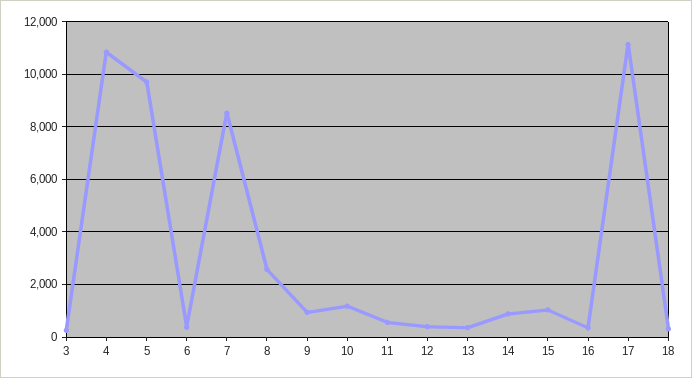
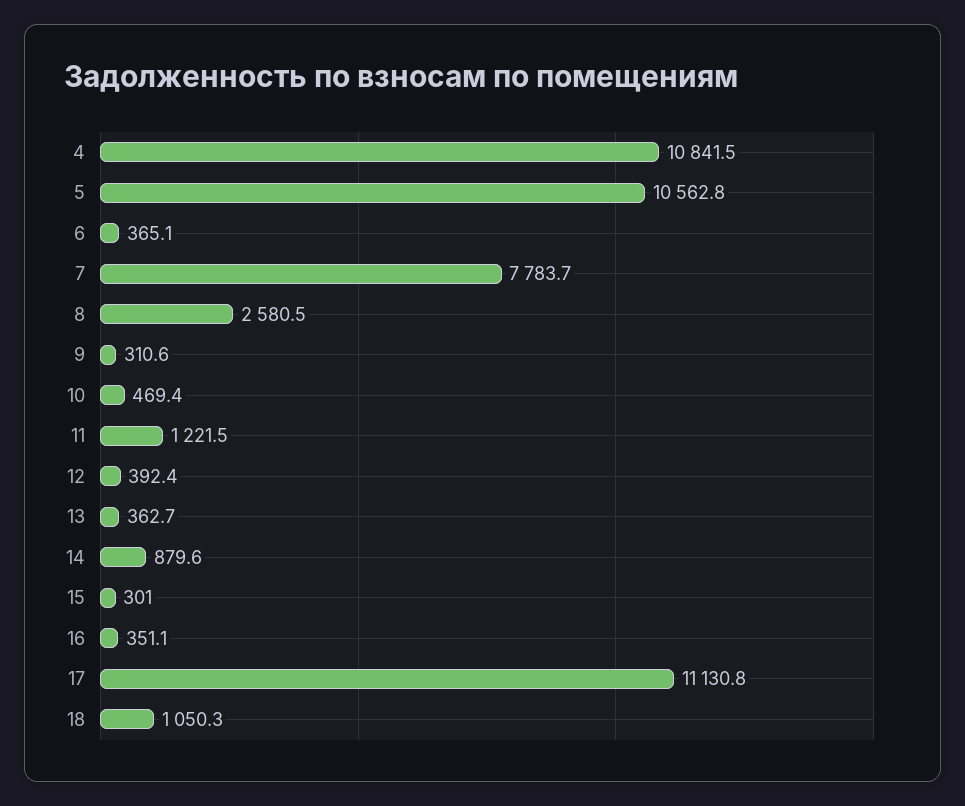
  {
-   "3": 250,
    "4": 10841.5,
-   "5": 9750,
+   "5": 10562.8,
    "6": 365.1,
-   "7": 8500,
+   "7": 7783.7,
    "8": 2580.5,
-   "9": 1000,
+   "9": 310.6,
-   "10": 1250,
+   "10": 469.4,
-   "11": 500,
+   "11": 1221.5,
    "12": 392.4,
    "13": 362.7,
    "14": 879.6,
-   "15": 1000,
+   "15": 301,
    "16": 351.1,
    "17": 11130.8,
-   "18": 250
+   "18": 1050.3
  }

